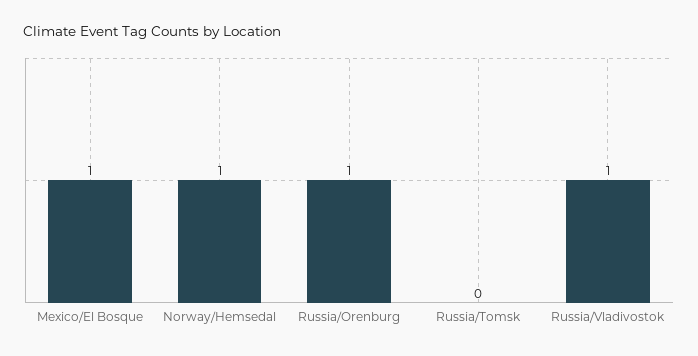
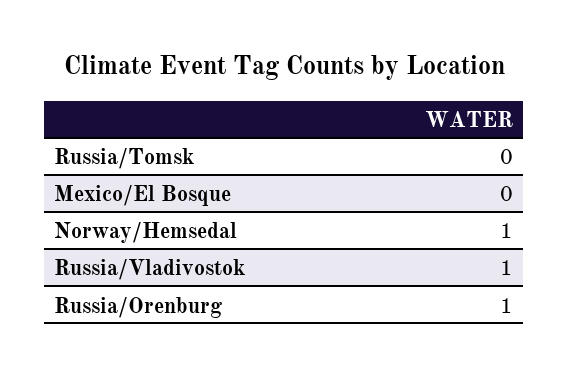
  {
-   "Mexico/El Bosque": 1,
+   "Mexico/El Bosque": 0,
    "Norway/Hemsedal": 1,
    "Russia/Orenburg": 1,
    "Russia/Tomsk": 0,
    "Russia/Vladivostok": 1
  }

